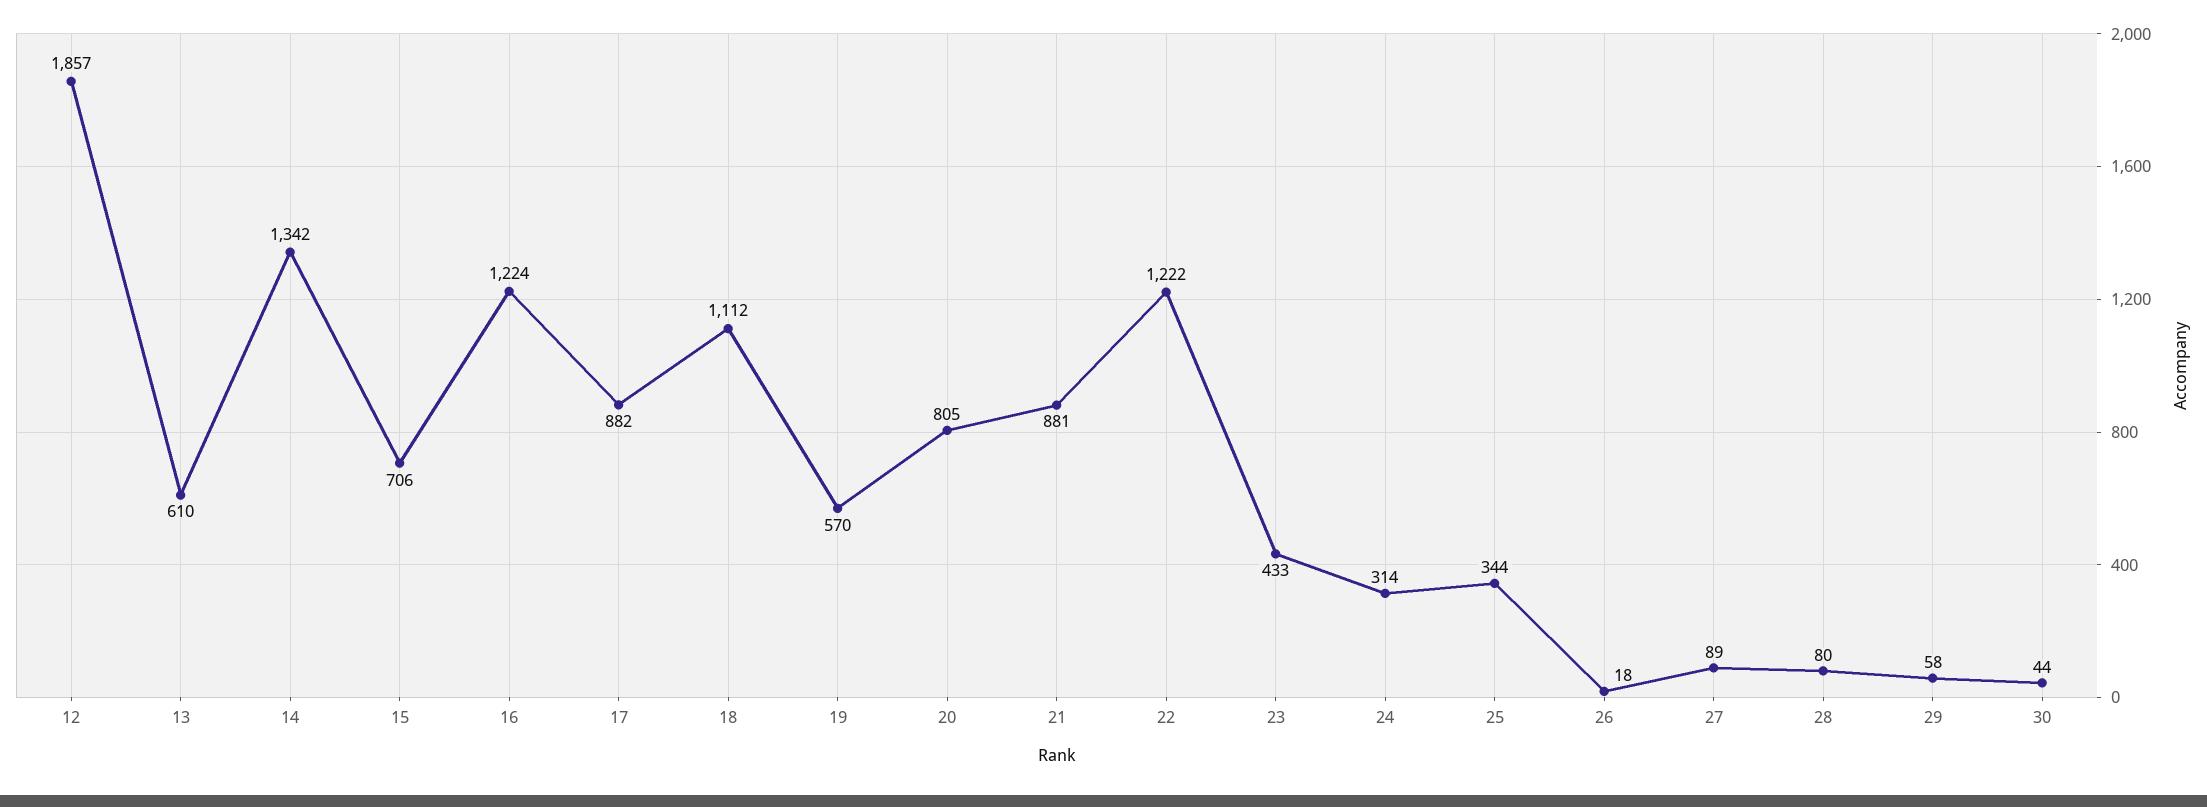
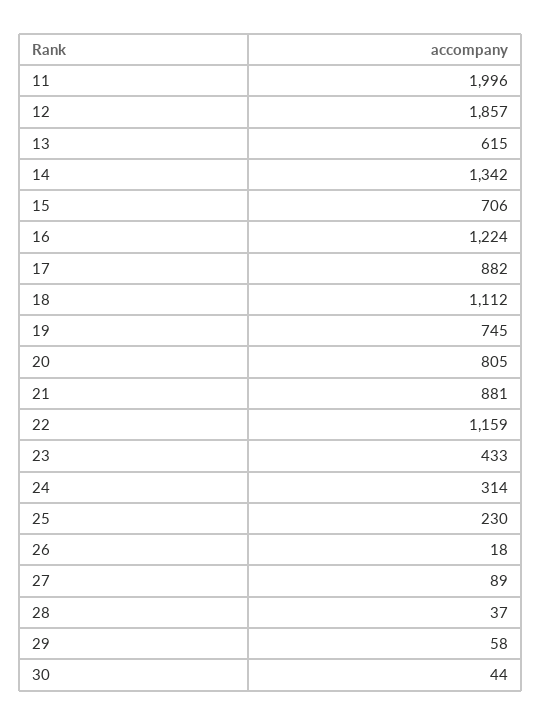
  {
    "12": 1857,
-   "13": 610,
+   "13": 615,
    "14": 1342,
    "15": 706,
    "16": 1224,
    "17": 882,
    "18": 1112,
-   "19": 570,
+   "19": 745,
    "20": 805,
    "21": 881,
-   "22": 1222,
+   "22": 1159,
    "23": 433,
    "24": 314,
-   "25": 344,
+   "25": 230,
    "26": 18,
    "27": 89,
-   "28": 80,
+   "28": 37,
    "29": 58,
-   "30": 44
+   "30": 44,
+   "11": 1996
  }

